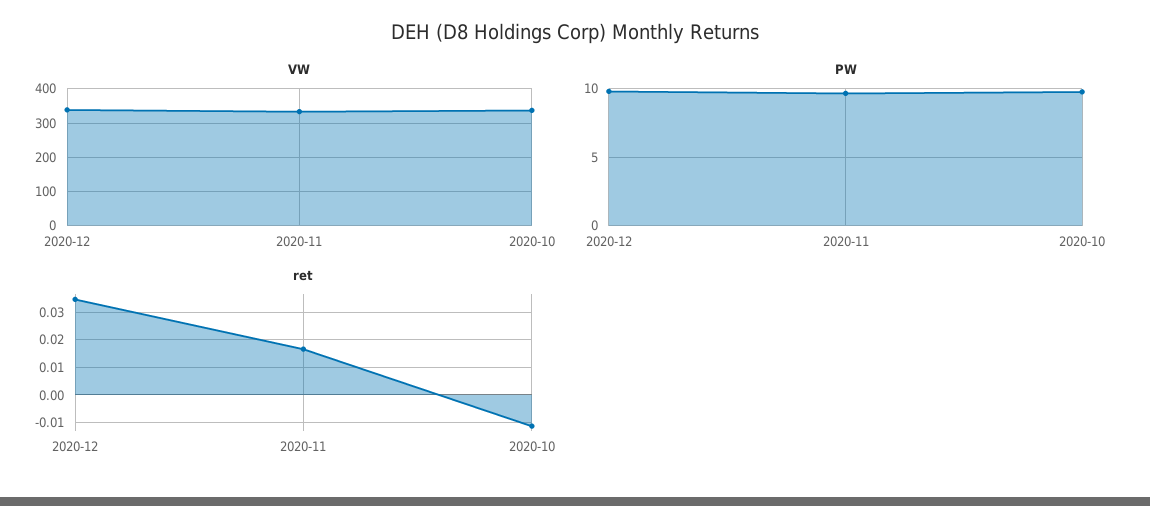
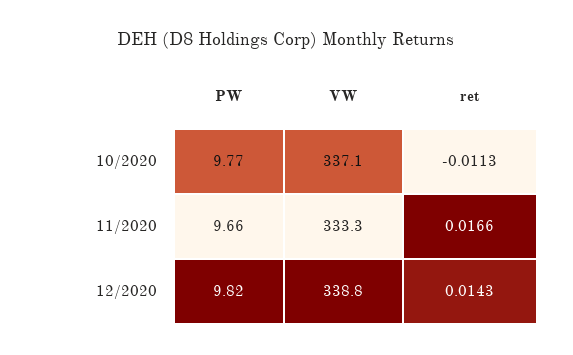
  {
    "VW": {
      "2020-12": 338.8,
      "2020-11": 333.3,
      "2020-10": 337.1
    },
    "PW": {
      "2020-12": 9.82,
      "2020-11": 9.66,
      "2020-10": 9.77
    },
    "ret": {
-     "2020-12": 0.035,
+     "2020-12": 0.0143,
      "2020-11": 0.0166,
      "2020-10": -0.0113
    }
  }

